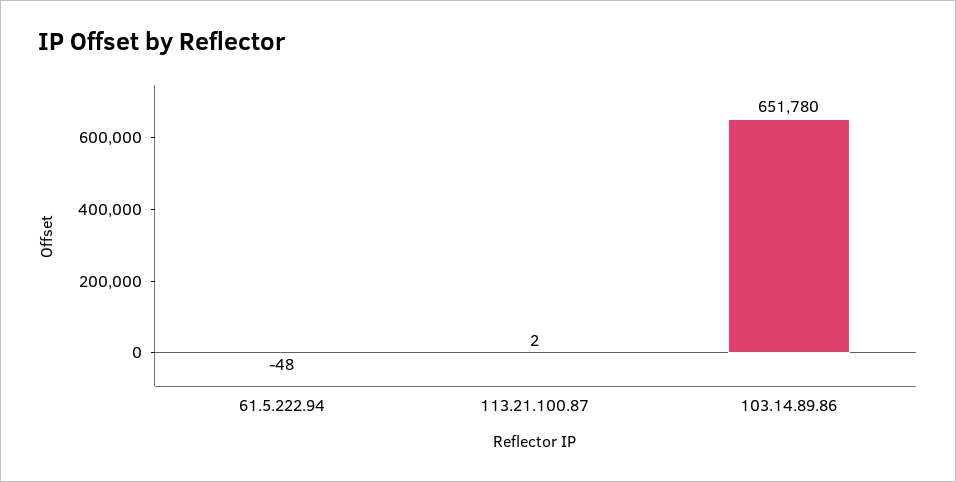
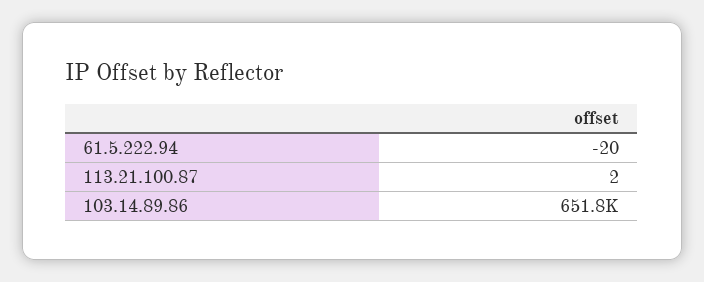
  {
-   "61.5.222.94": -48,
+   "61.5.222.94": -20,
    "113.21.100.87": 2,
    "103.14.89.86": 651780
  }

